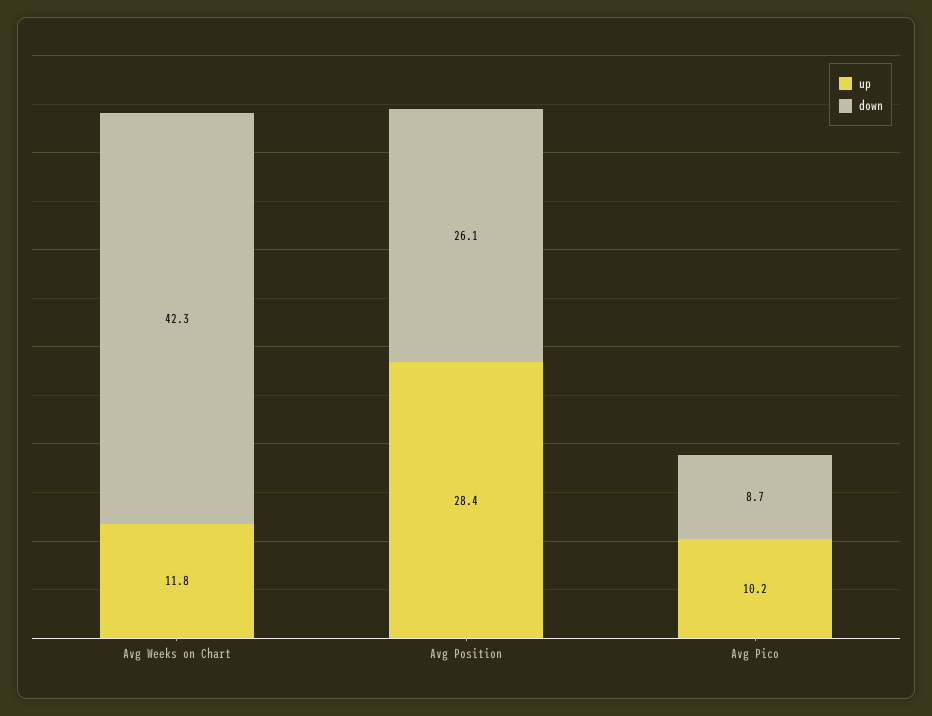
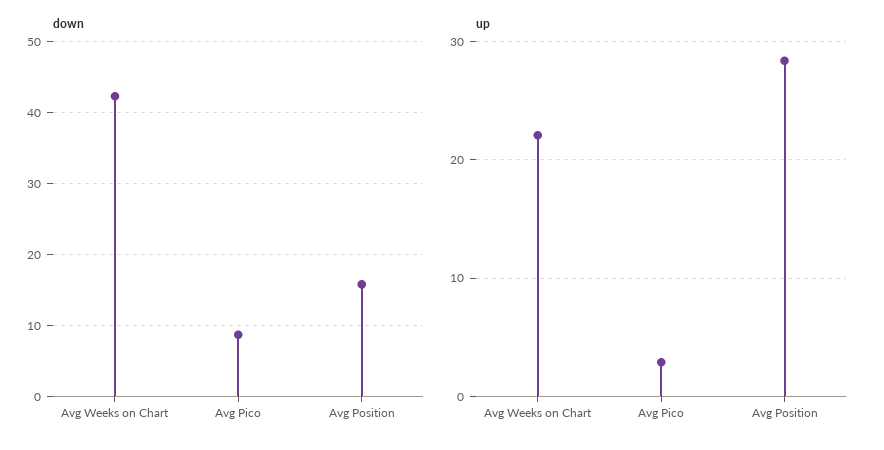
  {
    "up": {
-     "Avg Weeks on Chart": 11.8,
+     "Avg Weeks on Chart": 22,
      "Avg Position": 28.4,
-     "Avg Pico": 10.2
+     "Avg Pico": 3
    },
    "down": {
      "Avg Weeks on Chart": 42.3,
-     "Avg Position": 26.1,
+     "Avg Position": 16,
      "Avg Pico": 8.7
    }
  }

